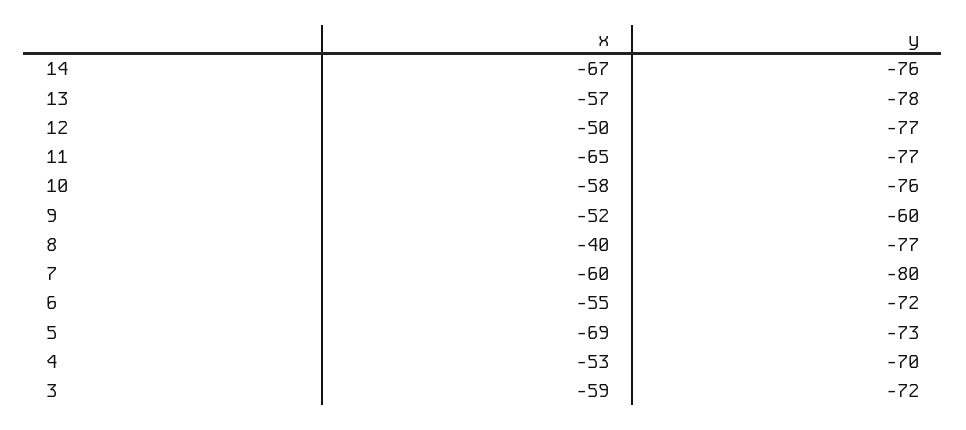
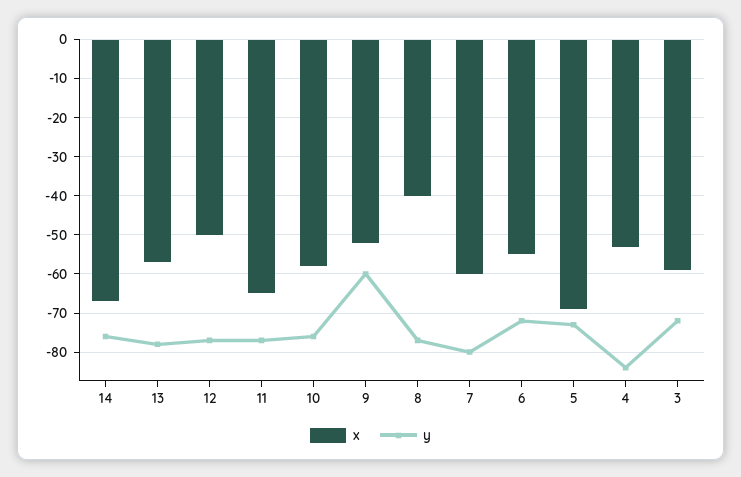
  {
    "x": {
      "14": -67,
      "13": -57,
      "12": -50,
      "11": -65,
      "10": -58,
      "9": -52,
      "8": -40,
      "7": -60,
      "6": -55,
      "5": -69,
      "4": -53,
      "3": -59
    },
    "y": {
      "14": -76,
      "13": -78,
      "12": -77,
      "11": -77,
      "10": -76,
      "9": -60,
      "8": -77,
      "7": -80,
      "6": -72,
      "5": -73,
-     "4": -70,
+     "4": -85,
      "3": -72
    }
  }

